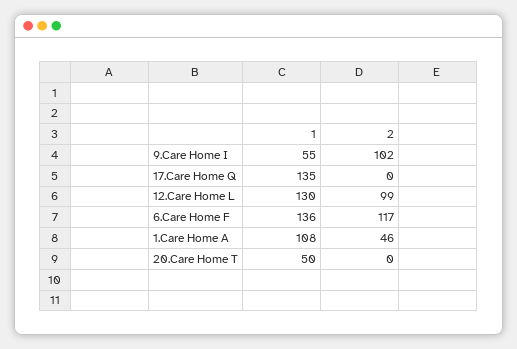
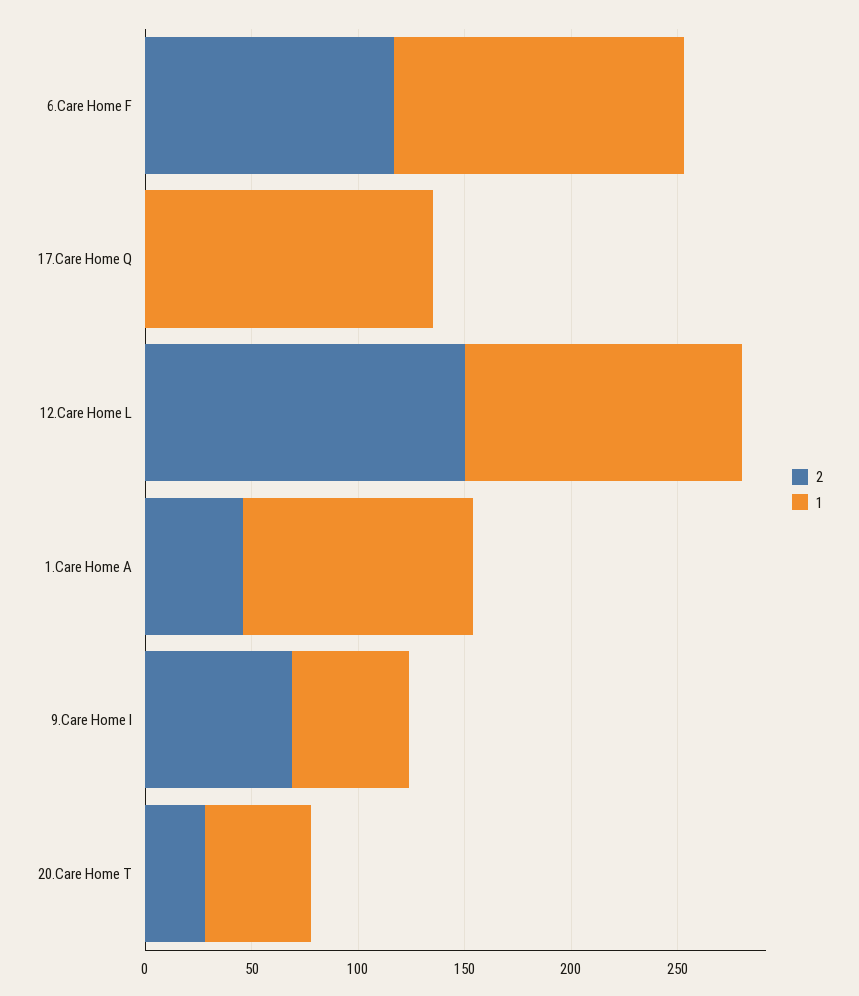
  {
    "1": {
      "9.Care Home I": 55,
      "17.Care Home Q": 135,
      "12.Care Home L": 130,
      "6.Care Home F": 136,
      "1.Care Home A": 108,
      "20.Care Home T": 50
    },
    "2": {
-     "9.Care Home I": 102,
+     "9.Care Home I": 70,
      "17.Care Home Q": 0,
-     "12.Care Home L": 99,
+     "12.Care Home L": 150,
      "6.Care Home F": 117,
      "1.Care Home A": 46,
-     "20.Care Home T": 0
+     "20.Care Home T": 30
    }
  }

